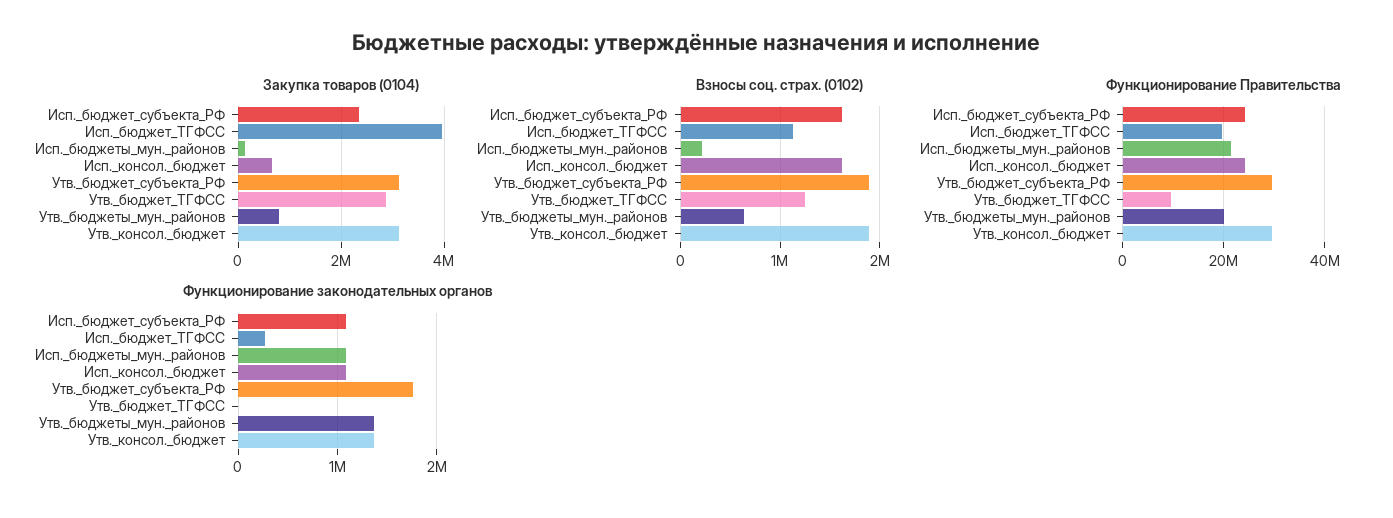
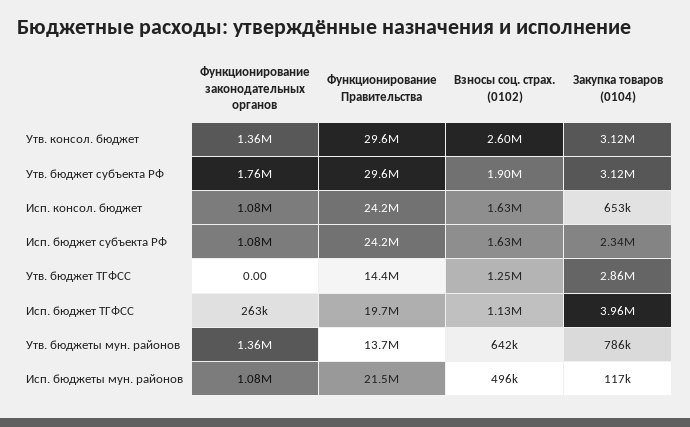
  {
    "Закупка товаров (0104)": {
      "Исп._бюджет_субъекта_РФ": 2340000,
      "Исп._бюджет_ТГФСС": 3960000,
      "Исп._бюджеты_мун._районов": 117000,
      "Исп._консол._бюджет": 653000,
      "Утв._бюджет_субъекта_РФ": 3120000,
      "Утв._бюджет_ТГФСС": 2860000,
      "Утв._бюджеты_мун._районов": 786000,
      "Утв._консол._бюджет": 3120000
    },
    "Взносы соц. страх. (0102)": {
      "Исп._бюджет_субъекта_РФ": 1630000,
      "Исп._бюджет_ТГФСС": 1130000,
-     "Исп._бюджеты_мун._районов": 200000,
+     "Исп._бюджеты_мун._районов": 496000,
      "Исп._консол._бюджет": 1630000,
      "Утв._бюджет_субъекта_РФ": 1900000,
      "Утв._бюджет_ТГФСС": 1250000,
      "Утв._бюджеты_мун._районов": 642000,
-     "Утв._консол._бюджет": 1900000
+     "Утв._консол._бюджет": 2600000
    },
    "Функционирование Правительства": {
      "Исп._бюджет_субъекта_РФ": 24200000,
      "Исп._бюджет_ТГФСС": 19700000,
      "Исп._бюджеты_мун._районов": 21500000,
      "Исп._консол._бюджет": 24200000,
      "Утв._бюджет_субъекта_РФ": 29600000,
-     "Утв._бюджет_ТГФСС": 10000000,
+     "Утв._бюджет_ТГФСС": 14400000,
-     "Утв._бюджеты_мун._районов": 20000000,
+     "Утв._бюджеты_мун._районов": 13700000,
      "Утв._консол._бюджет": 29600000
    },
    "Функционирование законодательных органов": {
      "Исп._бюджет_субъекта_РФ": 1080000,
      "Исп._бюджет_ТГФСС": 263000,
      "Исп._бюджеты_мун._районов": 1080000,
      "Исп._консол._бюджет": 1080000,
      "Утв._бюджет_субъекта_РФ": 1760000,
      "Утв._бюджет_ТГФСС": 0,
      "Утв._бюджеты_мун._районов": 1360000,
      "Утв._консол._бюджет": 1360000
    }
  }

